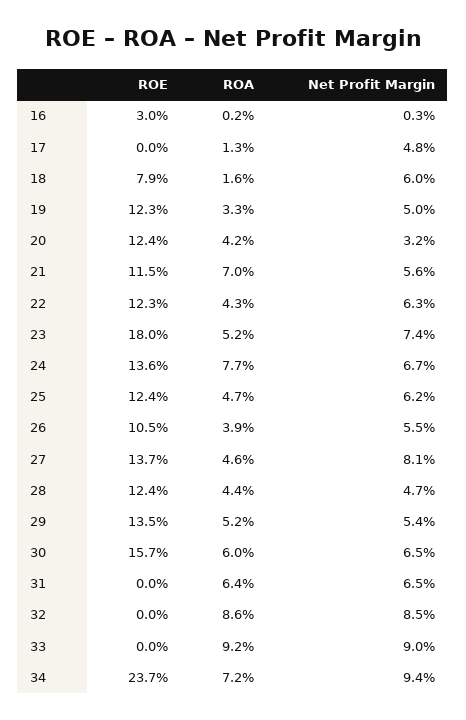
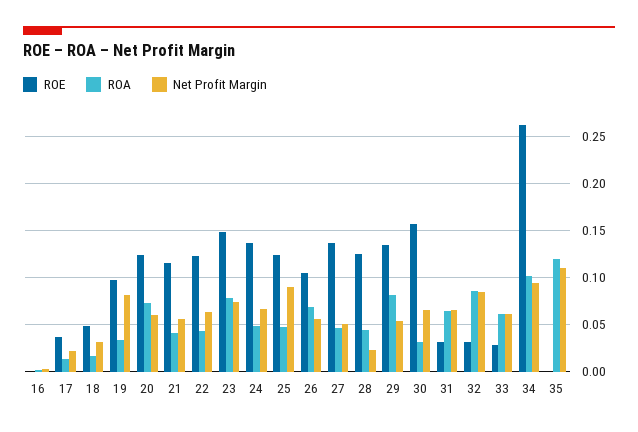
  {
    "ROE": {
-     "16": 0.03,
+     "16": 0,
-     "17": 0,
+     "17": 0.04,
-     "18": 0.079,
+     "18": 0.05,
-     "19": 0.123,
+     "19": 0.1,
      "20": 0.124,
      "21": 0.115,
      "22": 0.123,
-     "23": 0.18,
+     "23": 0.15,
      "24": 0.136,
      "25": 0.124,
      "26": 0.105,
      "27": 0.137,
      "28": 0.124,
      "29": 0.135,
      "30": 0.157,
-     "31": 0,
+     "31": 0.03,
-     "32": 0,
+     "32": 0.03,
-     "33": 0,
+     "33": 0.03,
-     "34": 0.237
+     "34": 0.26,
+     "35": 0
    },
    "ROA": {
      "16": 0.002,
      "17": 0.013,
      "18": 0.016,
      "19": 0.033,
-     "20": 0.042,
+     "20": 0.07,
-     "21": 0.07,
+     "21": 0.04,
      "22": 0.043,
-     "23": 0.052,
+     "23": 0.08,
-     "24": 0.077,
+     "24": 0.05,
      "25": 0.047,
-     "26": 0.039,
+     "26": 0.07,
      "27": 0.046,
      "28": 0.044,
-     "29": 0.052,
+     "29": 0.08,
-     "30": 0.06,
+     "30": 0.03,
      "31": 0.064,
      "32": 0.086,
-     "33": 0.092,
+     "33": 0.06,
-     "34": 0.072
+     "34": 0.1,
+     "35": 0.12
    },
    "Net Profit Margin": {
      "16": 0.003,
-     "17": 0.048,
+     "17": 0.02,
-     "18": 0.06,
+     "18": 0.03,
-     "19": 0.05,
+     "19": 0.08,
-     "20": 0.032,
+     "20": 0.06,
      "21": 0.056,
      "22": 0.063,
      "23": 0.074,
      "24": 0.067,
-     "25": 0.062,
+     "25": 0.09,
      "26": 0.055,
-     "27": 0.081,
+     "27": 0.05,
-     "28": 0.047,
+     "28": 0.02,
      "29": 0.054,
      "30": 0.065,
      "31": 0.065,
      "32": 0.085,
-     "33": 0.09,
+     "33": 0.06,
-     "34": 0.094
+     "34": 0.094,
+     "35": 0.11
    }
  }

